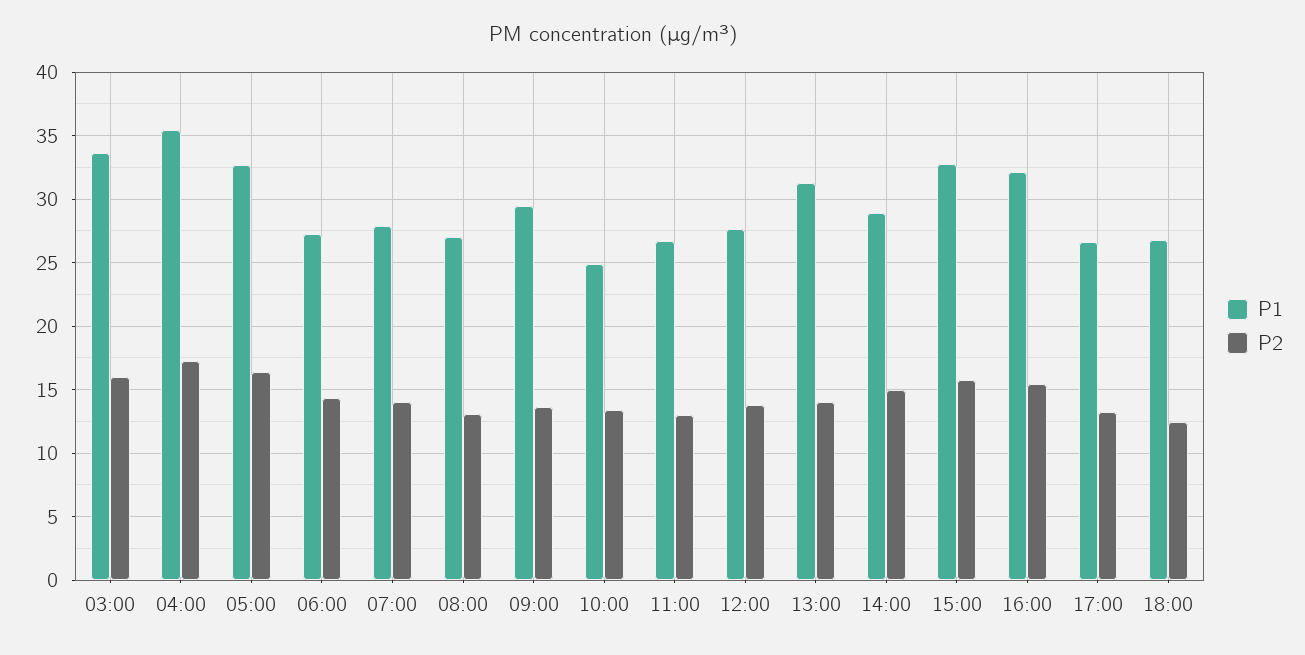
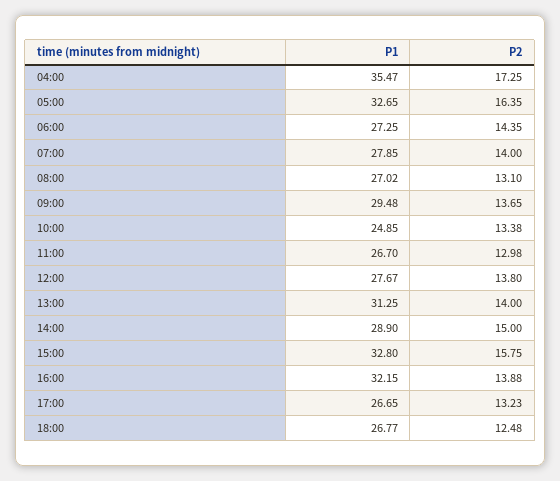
  {
    "P1": {
-     "03:00": 33.5,
      "04:00": 35.47,
      "05:00": 32.65,
      "06:00": 27.25,
      "07:00": 27.85,
      "08:00": 27.02,
      "09:00": 29.48,
      "10:00": 24.85,
      "11:00": 26.7,
      "12:00": 27.67,
      "13:00": 31.25,
      "14:00": 28.9,
      "15:00": 32.8,
      "16:00": 32.15,
      "17:00": 26.65,
      "18:00": 26.77
    },
    "P2": {
-     "03:00": 16,
      "04:00": 17.25,
      "05:00": 16.35,
      "06:00": 14.35,
      "07:00": 14,
      "08:00": 13.1,
      "09:00": 13.65,
      "10:00": 13.38,
      "11:00": 12.98,
      "12:00": 13.8,
      "13:00": 14,
      "14:00": 15,
      "15:00": 15.75,
-     "16:00": 15.5,
+     "16:00": 13.88,
      "17:00": 13.23,
      "18:00": 12.48
    }
  }

